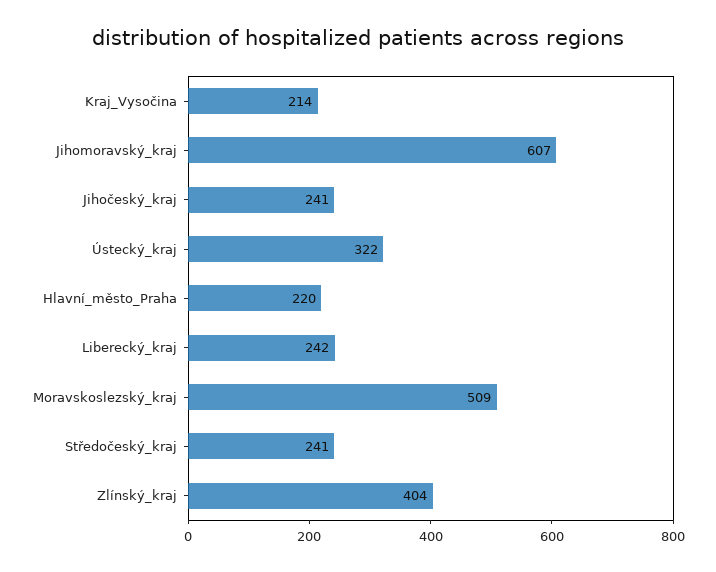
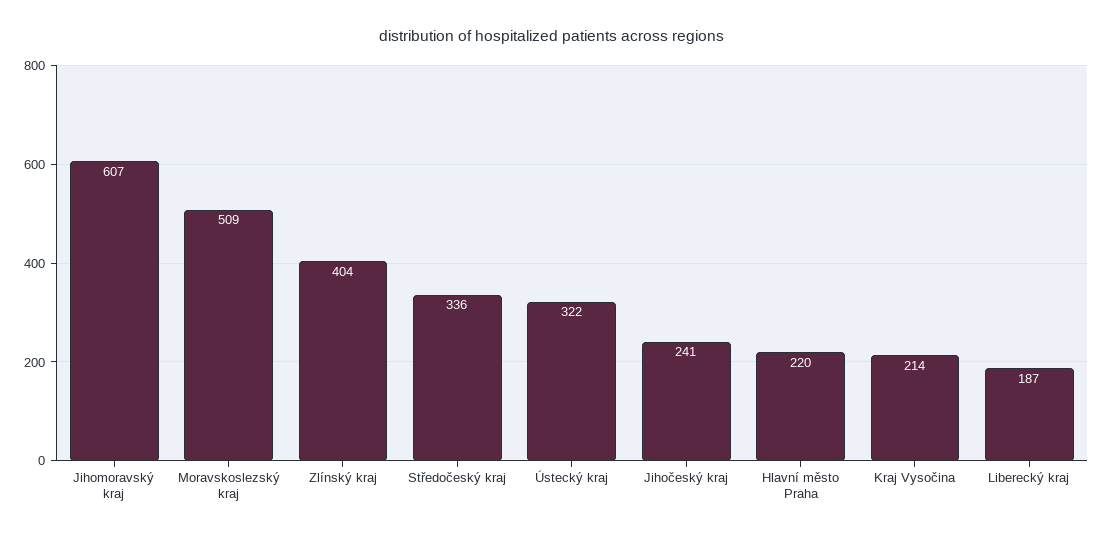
  {
    "Kraj_Vysočina": 214,
    "Jihomoravský_kraj": 607,
    "Jihočeský_kraj": 241,
    "Ústecký_kraj": 322,
    "Hlavní_město_Praha": 220,
-   "Liberecký_kraj": 242,
+   "Liberecký_kraj": 187,
    "Moravskoslezský_kraj": 509,
-   "Středočeský_kraj": 241,
+   "Středočeský_kraj": 336,
    "Zlínský_kraj": 404
  }

